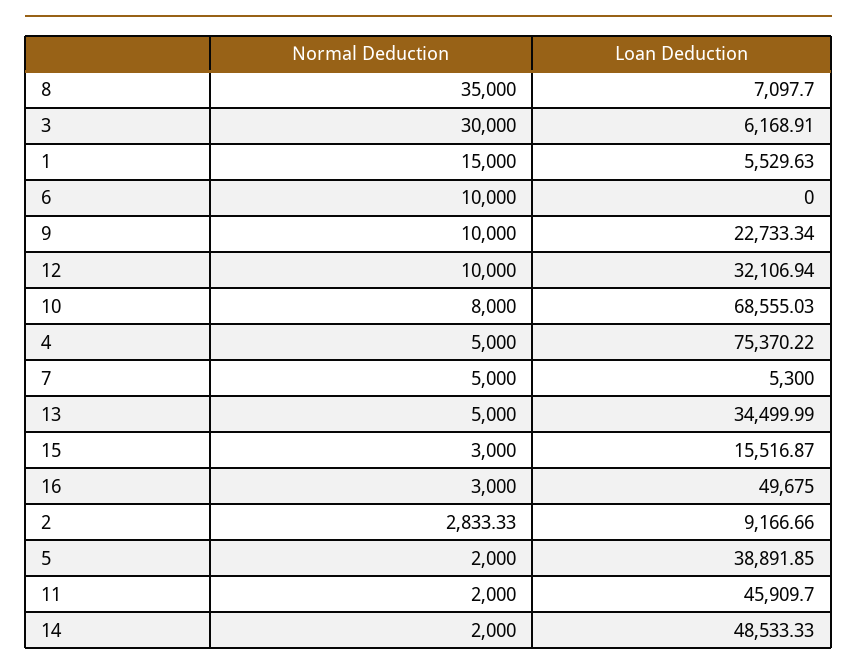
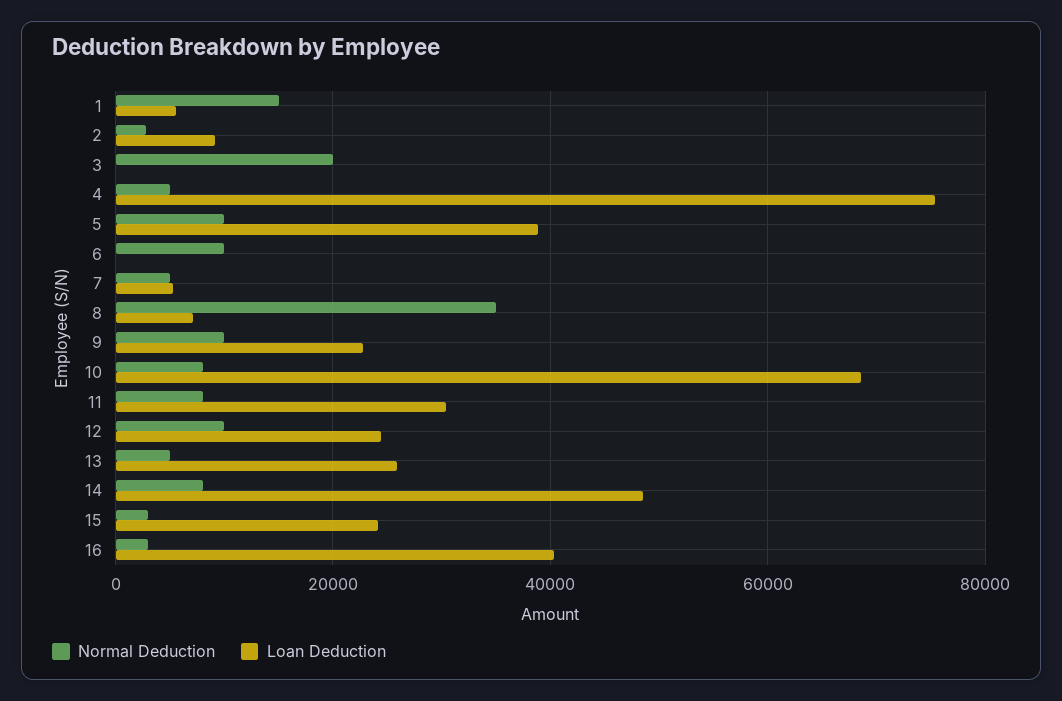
  {
    "Normal Deduction": {
      "8": 35000,
-     "3": 30000,
+     "3": 20000,
      "1": 15000,
      "6": 10000,
      "9": 10000,
      "12": 10000,
      "10": 8000,
      "4": 5000,
      "7": 5000,
      "13": 5000,
      "15": 3000,
      "16": 3000,
      "2": 2833.33,
-     "5": 2000,
+     "5": 10000,
-     "11": 2000,
+     "11": 8000,
-     "14": 2000
+     "14": 8000
    },
    "Loan Deduction": {
      "8": 7097.7,
-     "3": 6168.91,
+     "3": 0,
      "1": 5529.63,
      "6": 0,
      "9": 22733.34,
-     "12": 32106.94,
+     "12": 24000,
      "10": 68555.03,
      "4": 75370.22,
      "7": 5300,
-     "13": 34499.99,
+     "13": 26000,
-     "15": 15516.87,
+     "15": 24000,
-     "16": 49675,
+     "16": 40000,
      "2": 9166.66,
      "5": 38891.85,
-     "11": 45909.7,
+     "11": 30000,
      "14": 48533.33
    }
  }

